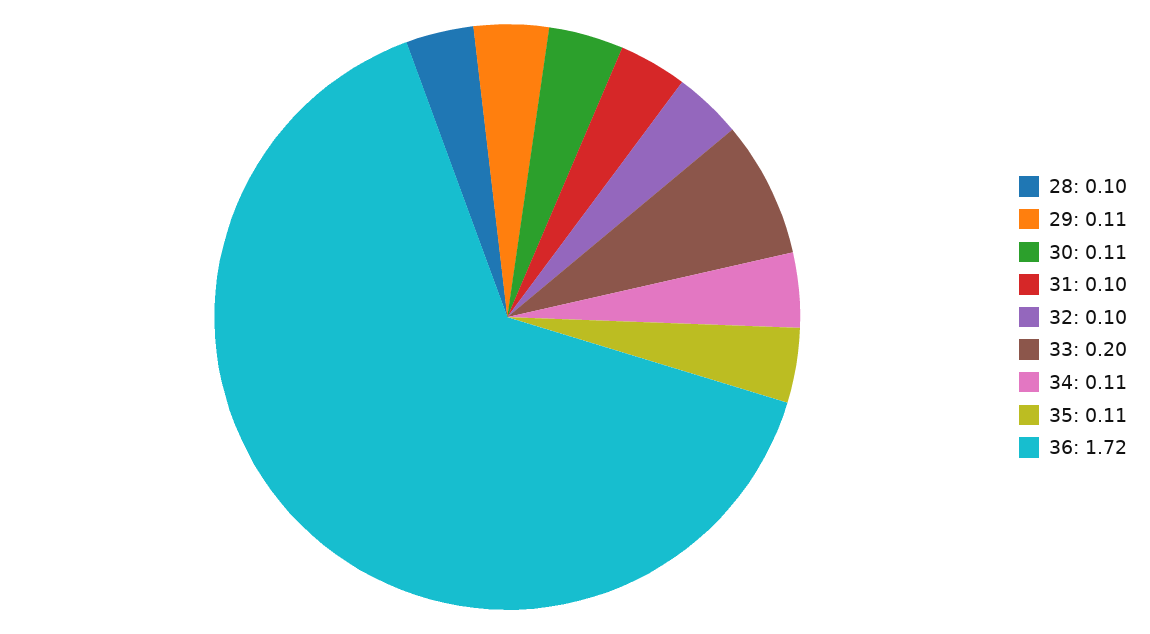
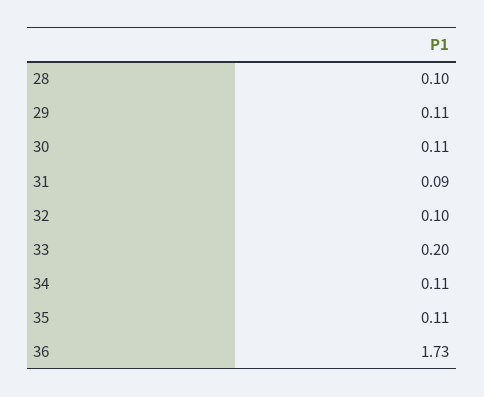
  {
    "28": 0.1,
    "29": 0.11,
    "30": 0.11,
-   "31": 0.1,
+   "31": 0.09,
    "32": 0.1,
    "33": 0.2,
    "34": 0.11,
    "35": 0.11,
-   "36": 1.72
+   "36": 1.73
  }

